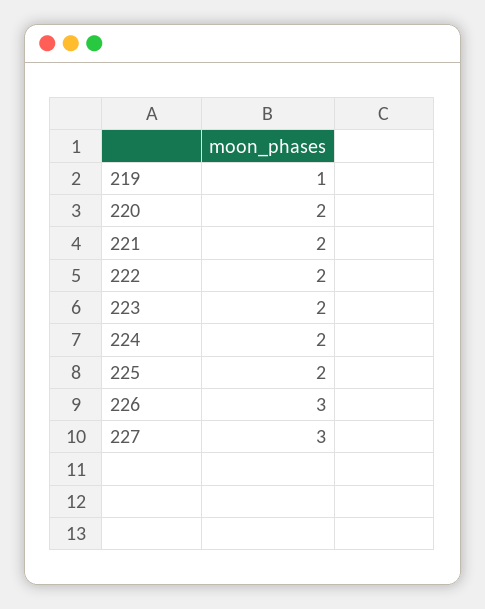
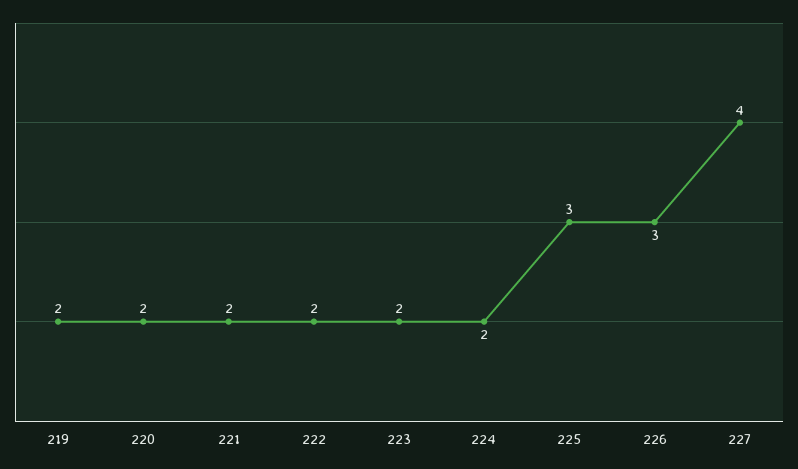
  {
-   "219": 1,
+   "219": 2,
    "220": 2,
    "221": 2,
    "222": 2,
    "223": 2,
    "224": 2,
-   "225": 2,
+   "225": 3,
    "226": 3,
-   "227": 3
+   "227": 4
  }

